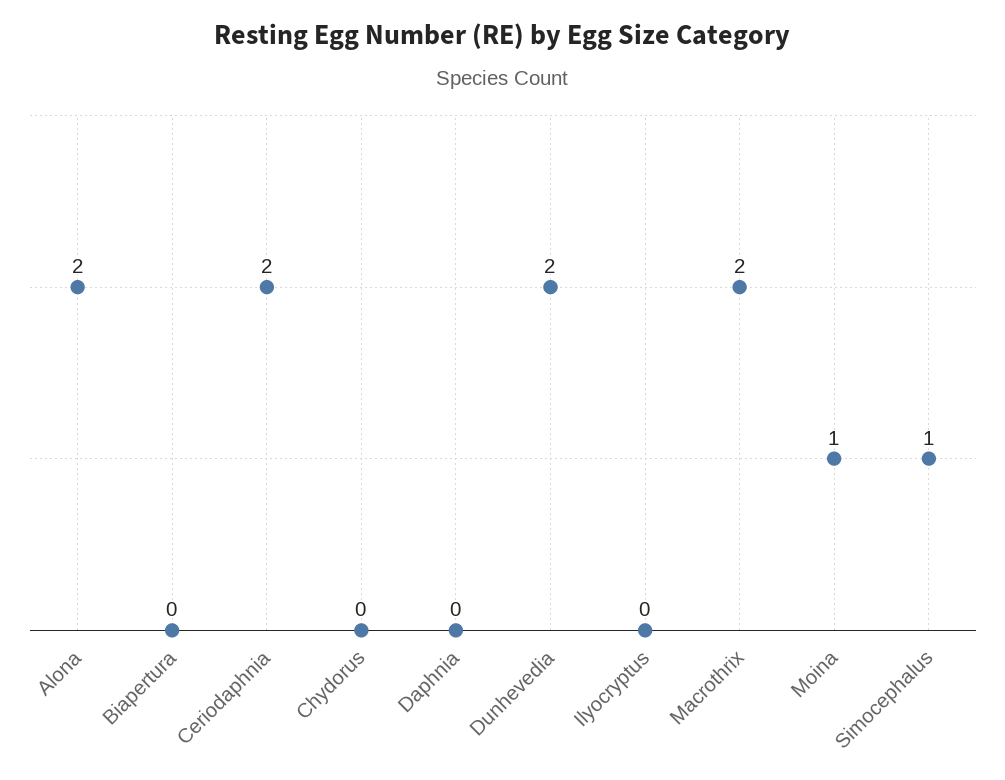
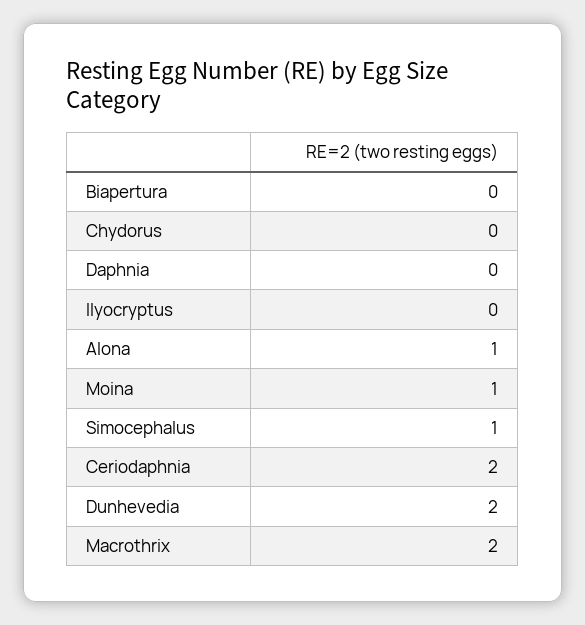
  {
-   "Alona": 2,
+   "Alona": 1,
    "Biapertura": 0,
    "Ceriodaphnia": 2,
    "Chydorus": 0,
    "Daphnia": 0,
    "Dunhevedia": 2,
    "Ilyocryptus": 0,
    "Macrothrix": 2,
    "Moina": 1,
    "Simocephalus": 1
  }

